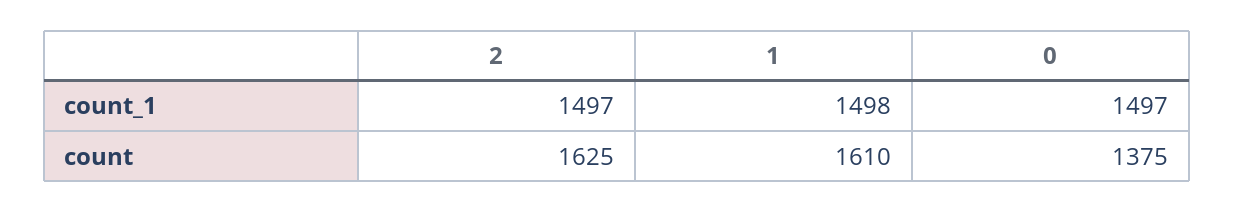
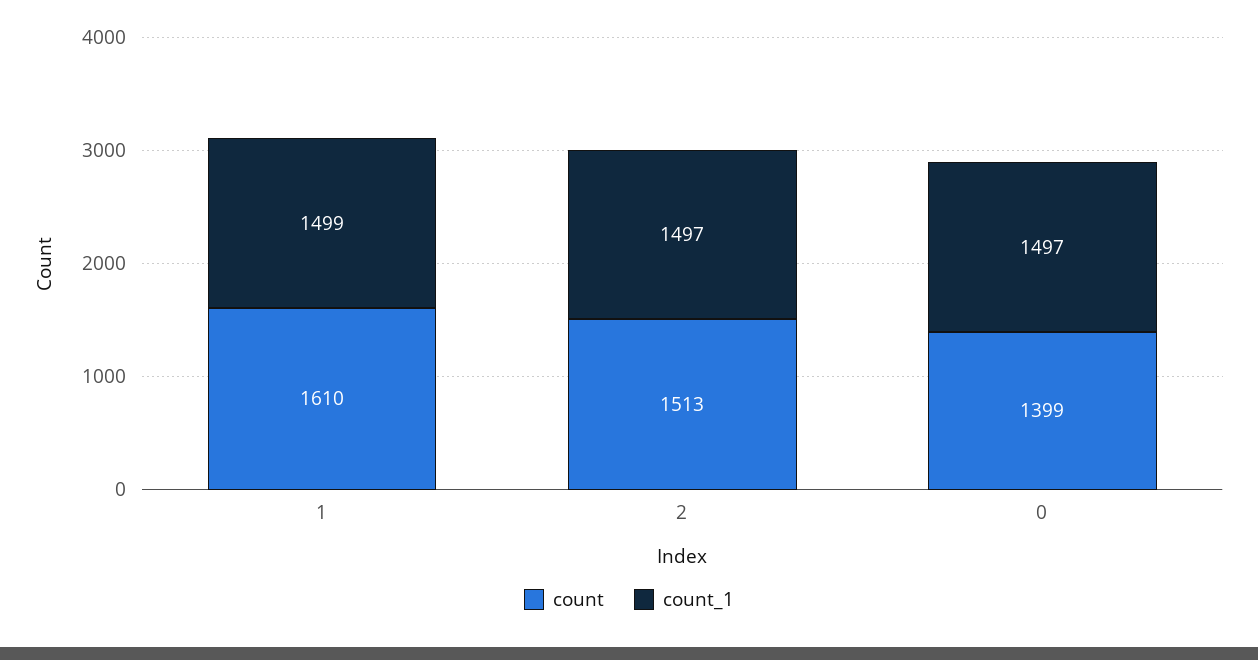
  {
    "count_1": {
      "2": 1497,
-     "1": 1498,
+     "1": 1499,
      "0": 1497
    },
    "count": {
-     "2": 1625,
+     "2": 1513,
      "1": 1610,
-     "0": 1375
+     "0": 1399
    }
  }

